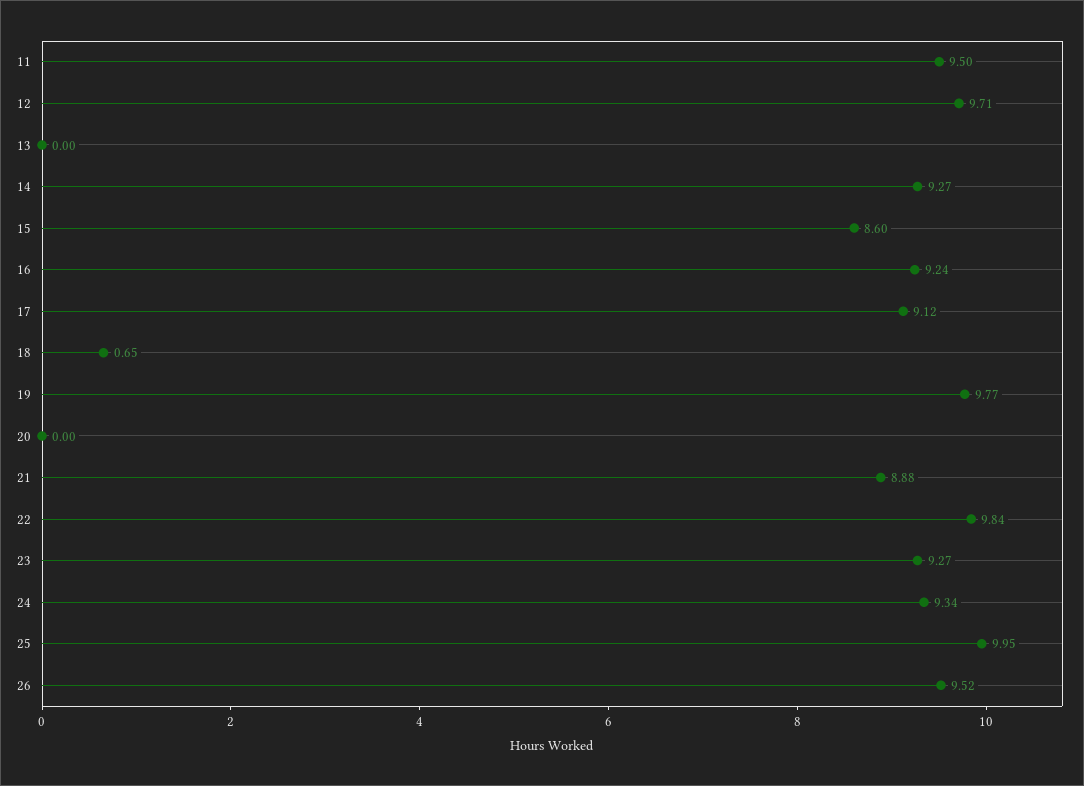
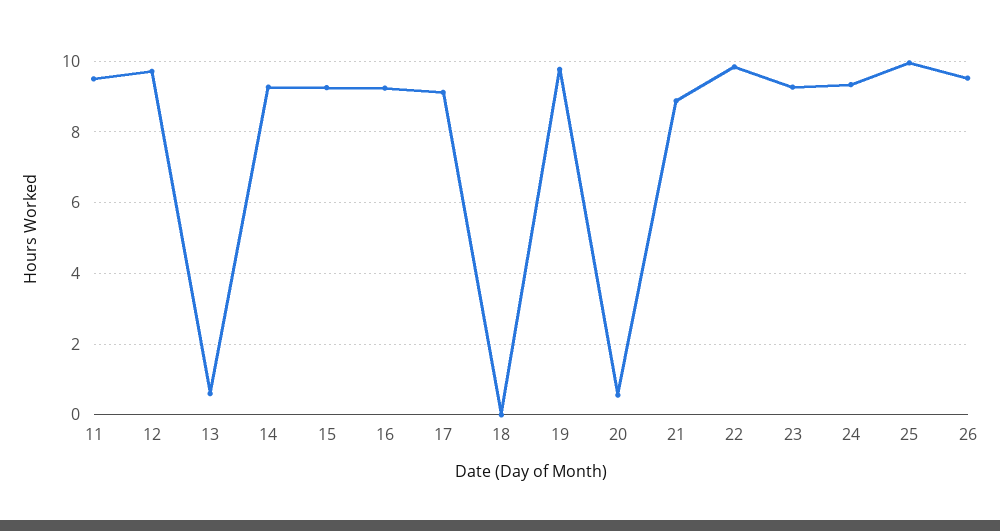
  {
    "11": 9.5,
    "12": 9.71,
-   "13": 0,
+   "13": 0.6,
    "14": 9.27,
-   "15": 8.6,
+   "15": 9.2,
    "16": 9.24,
    "17": 9.12,
-   "18": 0.65,
+   "18": 0,
    "19": 9.77,
-   "20": 0,
+   "20": 0.6,
    "21": 8.88,
    "22": 9.84,
    "23": 9.27,
    "24": 9.34,
    "25": 9.95,
    "26": 9.52
  }

